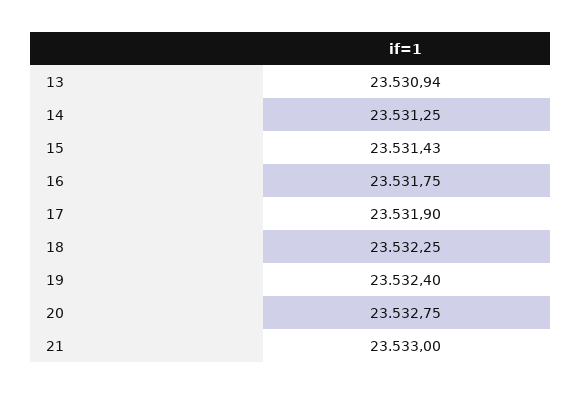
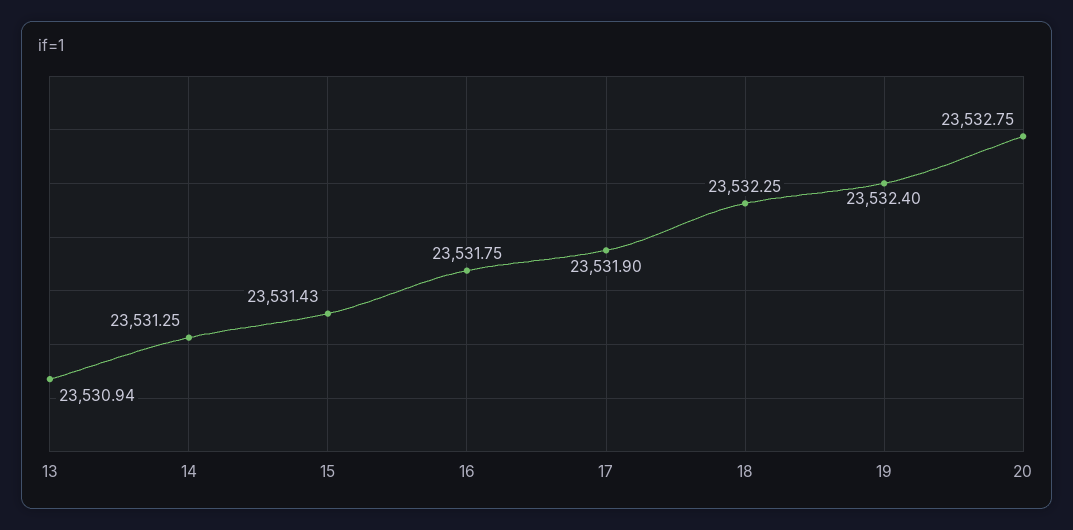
  {
    "13": 23530.94,
    "14": 23531.25,
    "15": 23531.43,
    "16": 23531.75,
    "17": 23531.9,
    "18": 23532.25,
    "19": 23532.4,
-   "20": 23532.75,
+   "20": 23532.75
-   "21": 23533
  }

